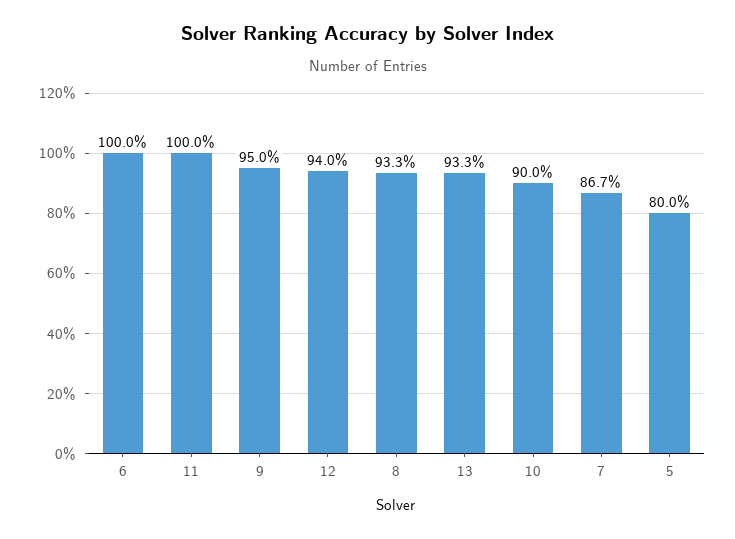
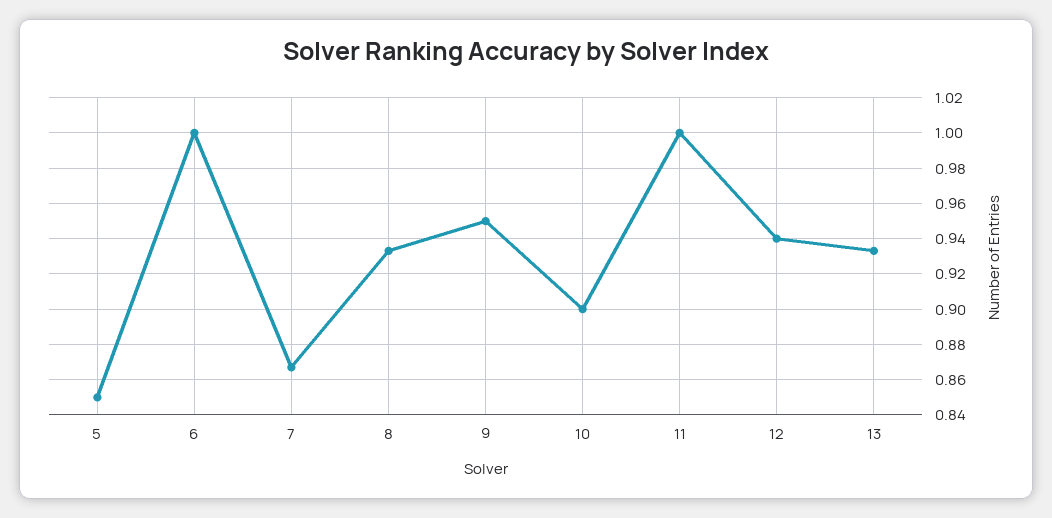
  {
    "6": 1,
    "11": 1,
    "9": 0.95,
    "12": 0.94,
    "8": 0.933,
    "13": 0.933,
    "10": 0.9,
    "7": 0.867,
-   "5": 0.8
+   "5": 0.85
  }

